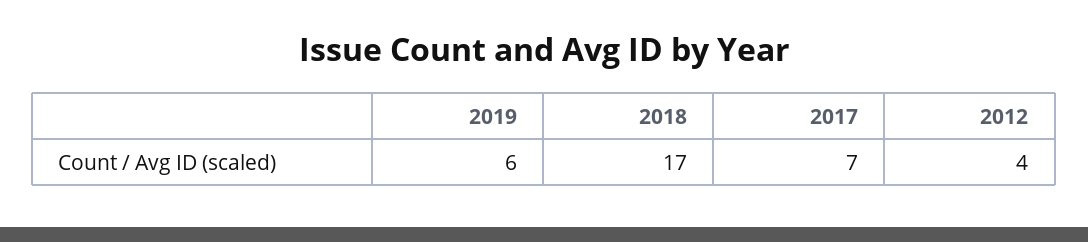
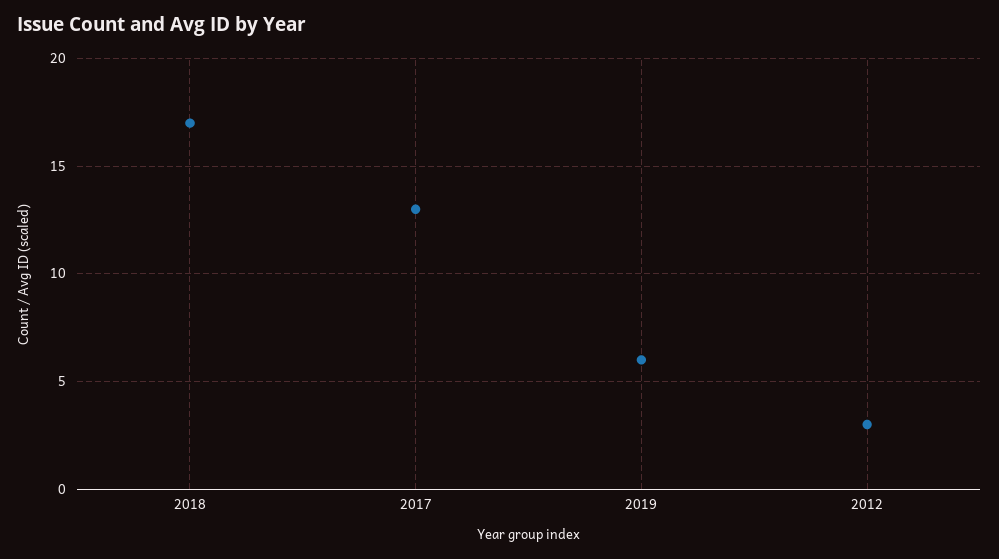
  {
    "2019": 6,
    "2018": 17,
-   "2017": 7,
+   "2017": 13,
-   "2012": 4
+   "2012": 3
  }

